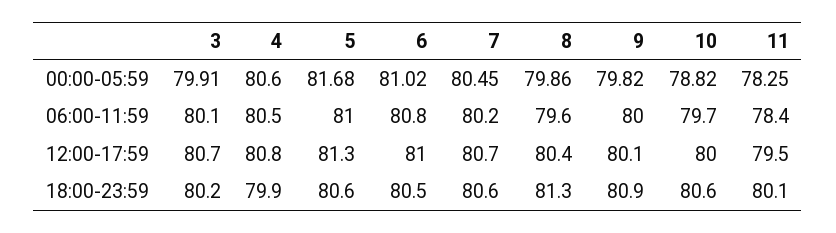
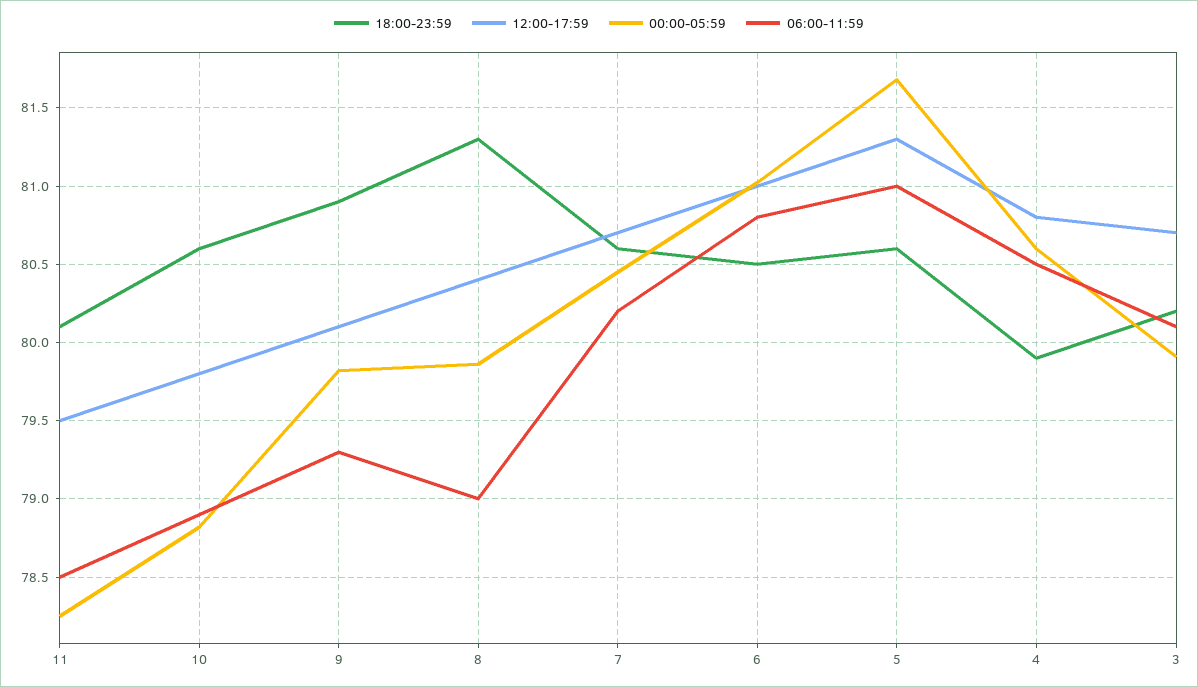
  {
    "00:00-05:59": {
      "3": 79.91,
      "4": 80.6,
      "5": 81.68,
      "6": 81.02,
      "7": 80.45,
      "8": 79.86,
      "9": 79.82,
      "10": 78.82,
      "11": 78.25
    },
    "06:00-11:59": {
      "3": 80.1,
      "4": 80.5,
      "5": 81,
      "6": 80.8,
      "7": 80.2,
-     "8": 79.6,
+     "8": 79,
-     "9": 80,
+     "9": 79.3,
-     "10": 79.7,
+     "10": 78.9,
-     "11": 78.4
+     "11": 78.5
    },
    "12:00-17:59": {
      "3": 80.7,
      "4": 80.8,
      "5": 81.3,
      "6": 81,
      "7": 80.7,
      "8": 80.4,
      "9": 80.1,
-     "10": 80,
+     "10": 79.8,
      "11": 79.5
    },
    "18:00-23:59": {
      "3": 80.2,
      "4": 79.9,
      "5": 80.6,
      "6": 80.5,
      "7": 80.6,
      "8": 81.3,
      "9": 80.9,
      "10": 80.6,
      "11": 80.1
    }
  }

